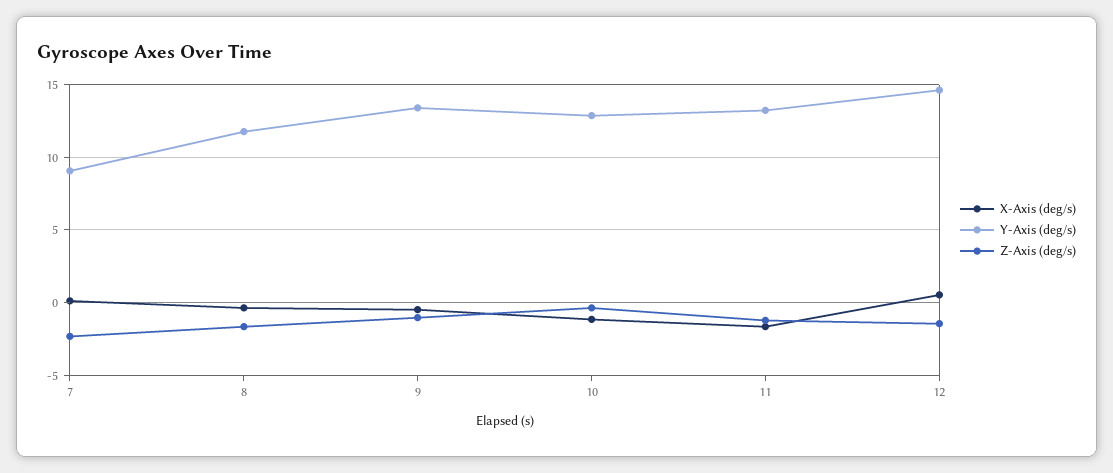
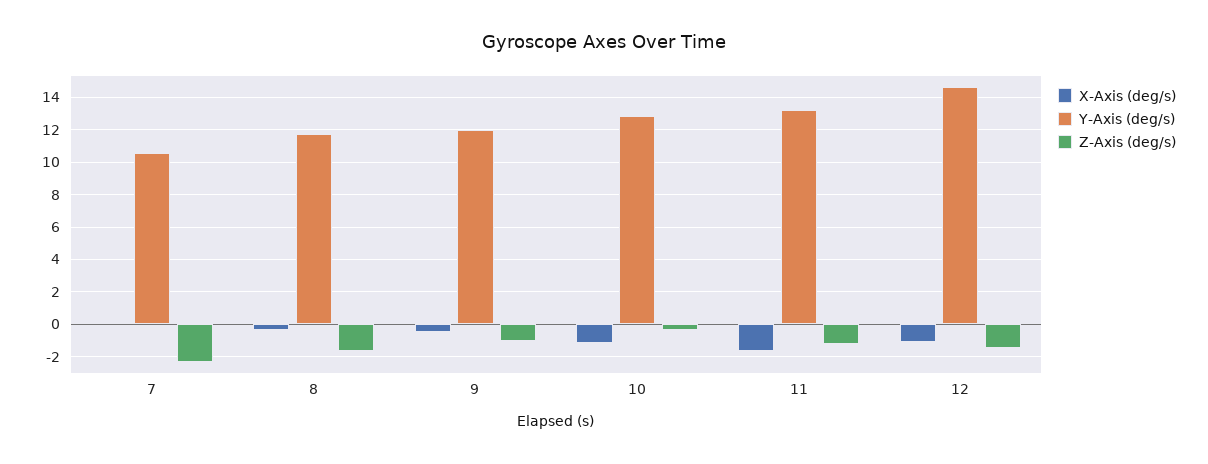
  {
    "X-Axis (deg/s)": {
      "7": 0,
      "8": -0.5,
      "9": -0.5,
      "10": -1,
      "11": -1.5,
-     "12": 0.5
+     "12": -1
    },
    "Y-Axis (deg/s)": {
-     "7": 9,
+     "7": 10.5,
      "8": 12,
-     "9": 13.5,
+     "9": 12,
      "10": 13,
      "11": 13,
      "12": 14.5
    },
    "Z-Axis (deg/s)": {
      "7": -2.5,
      "8": -1.5,
      "9": -1,
      "10": -0.5,
      "11": -1,
      "12": -1.5
    }
  }

